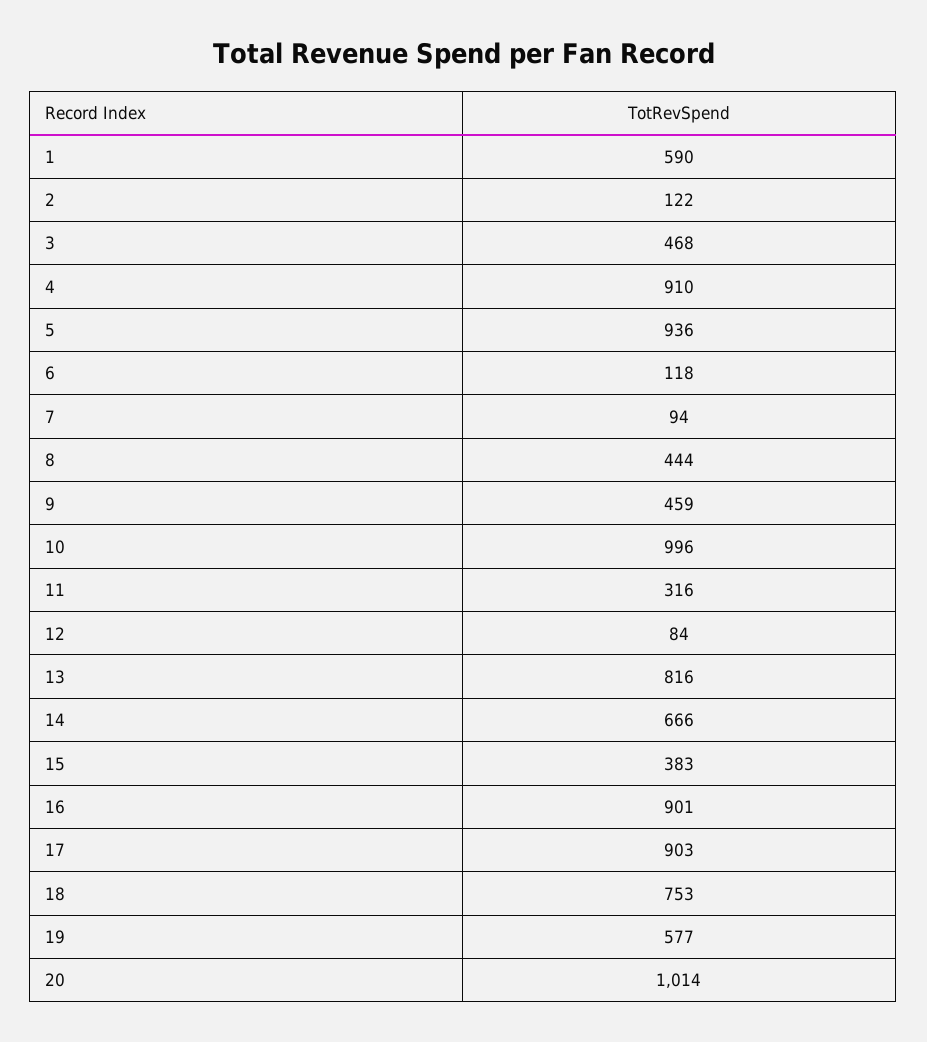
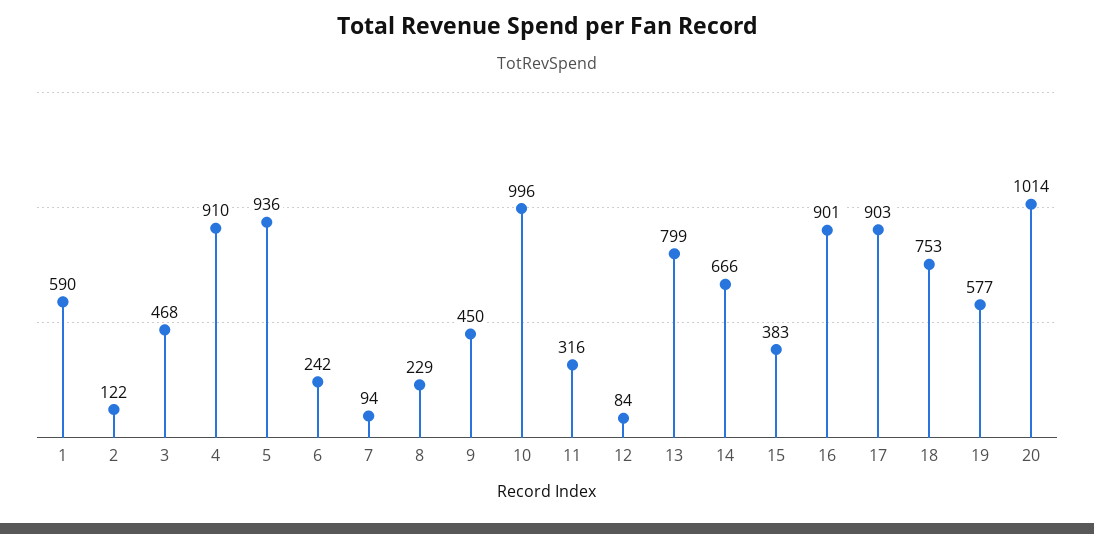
  {
    "1": 590,
    "2": 122,
    "3": 468,
    "4": 910,
    "5": 936,
-   "6": 118,
+   "6": 242,
    "7": 94,
-   "8": 444,
+   "8": 229,
-   "9": 459,
+   "9": 450,
    "10": 996,
    "11": 316,
    "12": 84,
-   "13": 816,
+   "13": 799,
    "14": 666,
    "15": 383,
    "16": 901,
    "17": 903,
    "18": 753,
    "19": 577,
    "20": 1014
  }

